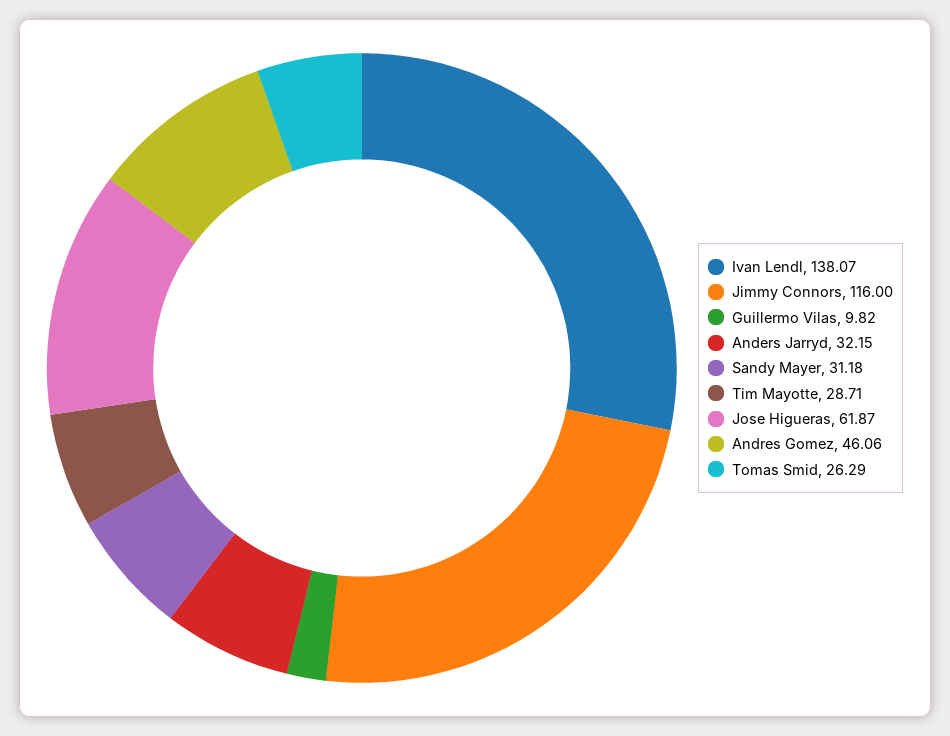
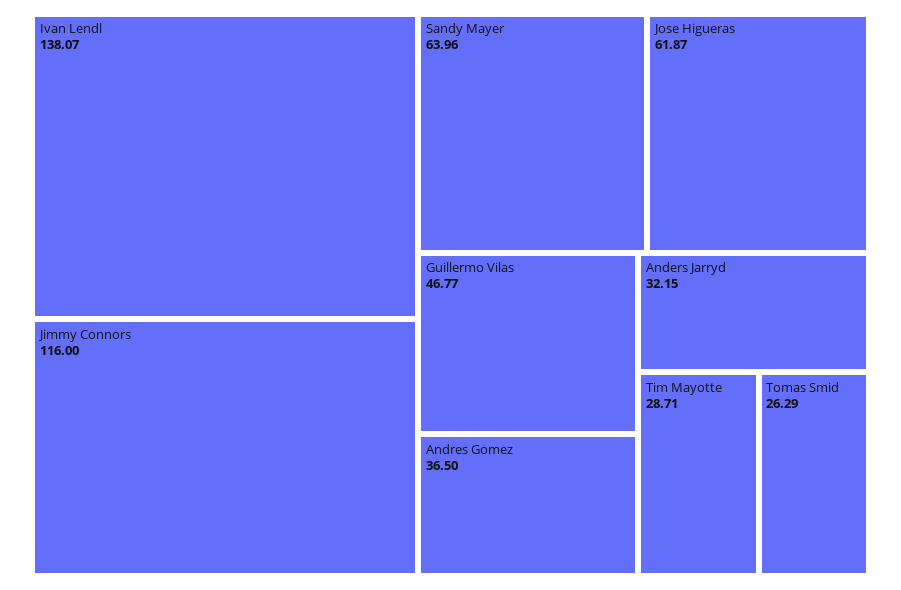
  {
    "Ivan Lendl": 138.07,
    "Jimmy Connors": 116,
-   "Guillermo Vilas": 9.82,
+   "Guillermo Vilas": 46.77,
    "Anders Jarryd": 32.15,
-   "Sandy Mayer": 31.18,
+   "Sandy Mayer": 63.96,
    "Tim Mayotte": 28.71,
    "Jose Higueras": 61.87,
-   "Andres Gomez": 46.06,
+   "Andres Gomez": 36.5,
    "Tomas Smid": 26.29
  }

